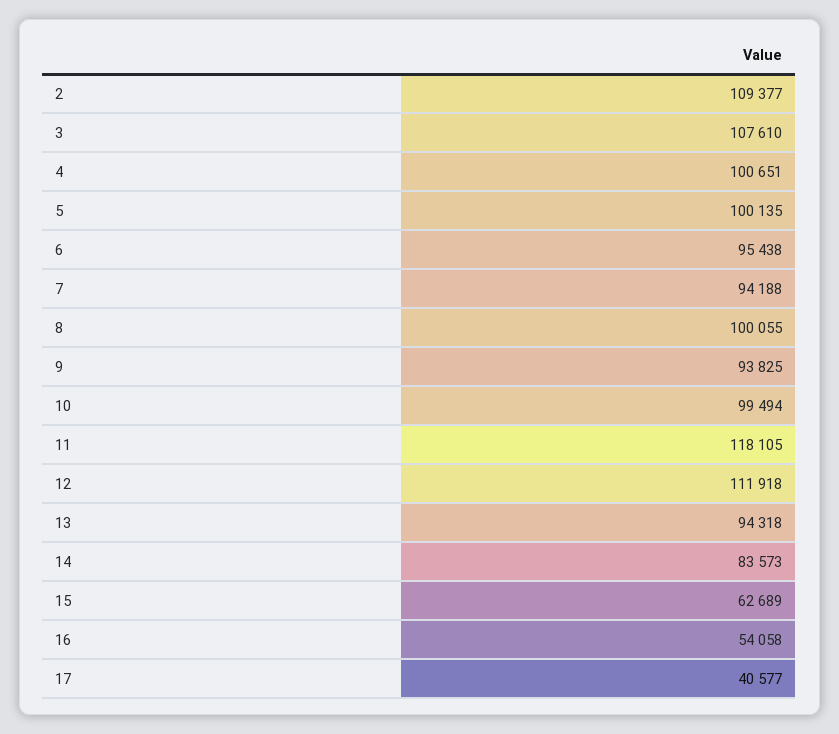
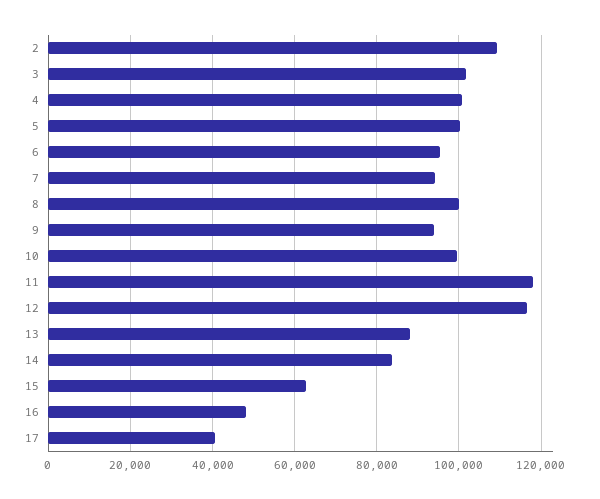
  {
    "2": 109377,
-   "3": 107610,
+   "3": 102000,
    "4": 100651,
    "5": 100135,
    "6": 95438,
    "7": 94188,
    "8": 100055,
    "9": 93825,
    "10": 99494,
    "11": 118105,
-   "12": 111918,
+   "12": 116000,
-   "13": 94318,
+   "13": 88000,
    "14": 83573,
    "15": 62689,
-   "16": 54058,
+   "16": 48000,
    "17": 40577
  }

